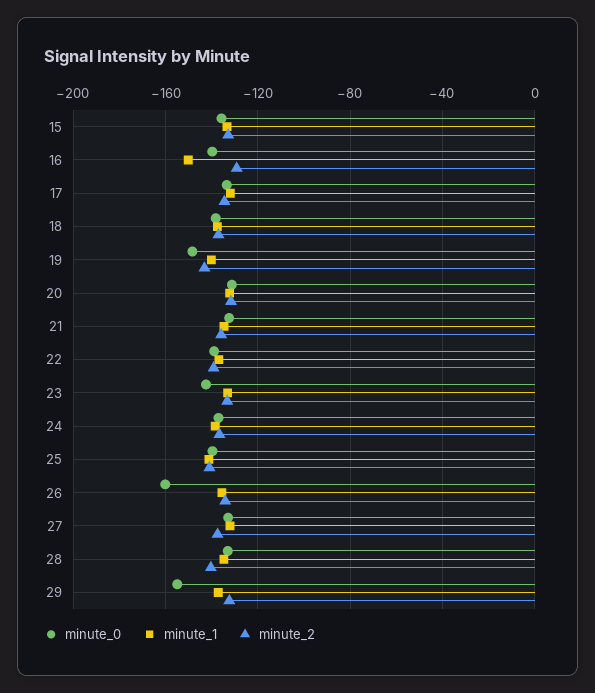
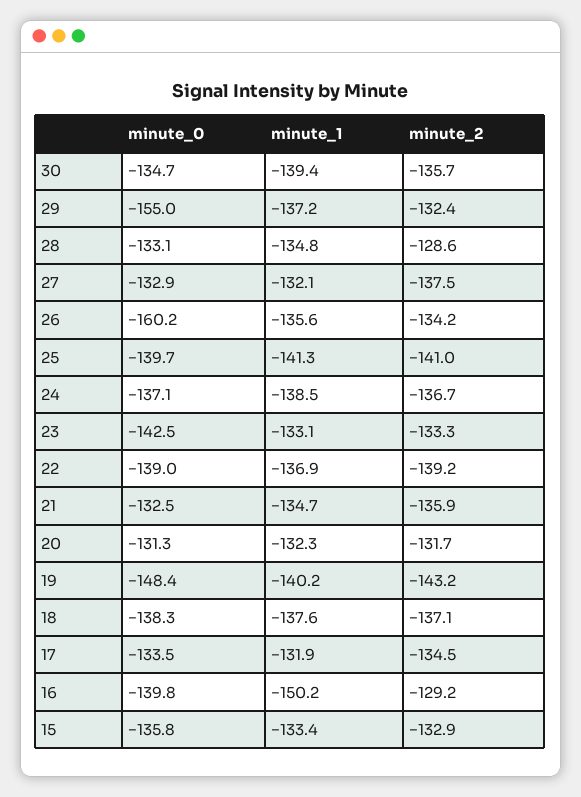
  {
    "minute_0": {
      "15": -135.8,
      "16": -139.8,
      "17": -133.5,
      "18": -138.3,
      "19": -148.4,
      "20": -131.3,
      "21": -132.5,
      "22": -139,
      "23": -142.5,
      "24": -137.1,
      "25": -139.7,
      "26": -160.2,
      "27": -132.9,
      "28": -133.1,
-     "29": -155
+     "29": -155,
+     "30": -134.7
    },
    "minute_1": {
      "15": -133.4,
      "16": -150.2,
      "17": -131.9,
      "18": -137.6,
      "19": -140.2,
      "20": -132.3,
      "21": -134.7,
      "22": -136.9,
      "23": -133.1,
      "24": -138.5,
      "25": -141.3,
      "26": -135.6,
      "27": -132.1,
      "28": -134.8,
-     "29": -137.2
+     "29": -137.2,
+     "30": -139.4
    },
    "minute_2": {
      "15": -132.9,
      "16": -129.2,
      "17": -134.5,
      "18": -137.1,
      "19": -143.2,
      "20": -131.7,
      "21": -135.9,
      "22": -139.2,
      "23": -133.3,
      "24": -136.7,
      "25": -141,
      "26": -134.2,
      "27": -137.5,
-     "28": -140,
+     "28": -128.6,
-     "29": -132.4
+     "29": -132.4,
+     "30": -135.7
    }
  }

